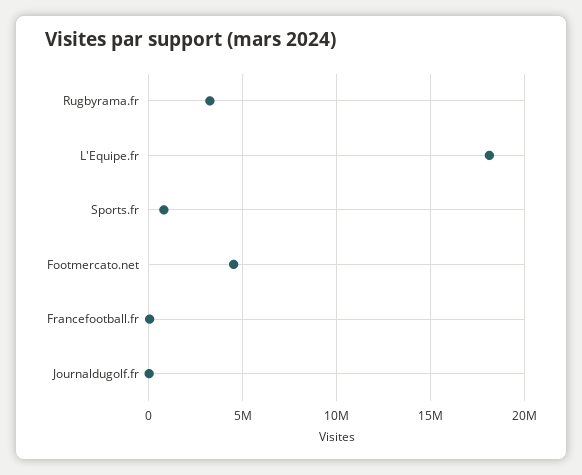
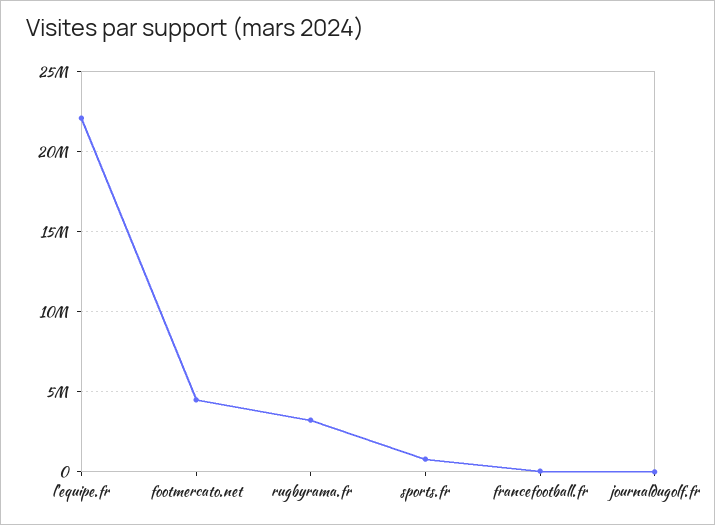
  {
    "Rugbyrama.fr": 3000000,
-   "L'Equipe.fr": 18000000,
+   "L'Equipe.fr": 22000000,
    "Sports.fr": 1000000,
    "Footmercato.net": 4500000,
    "Francefootball.fr": 0,
    "Journaldugolf.fr": 0
  }

